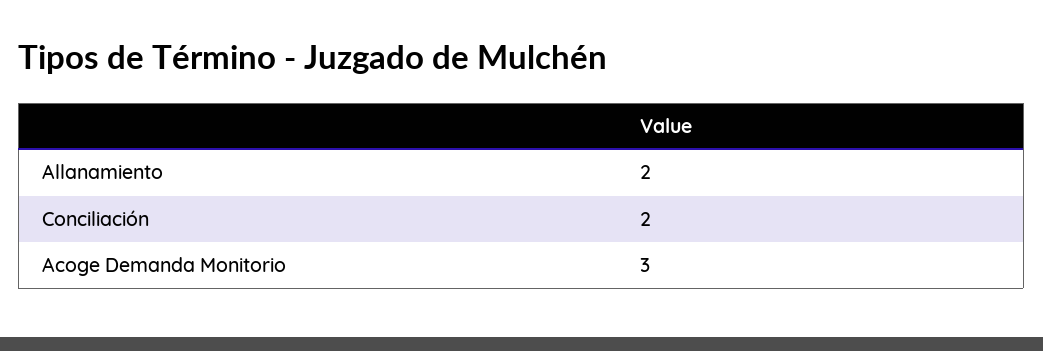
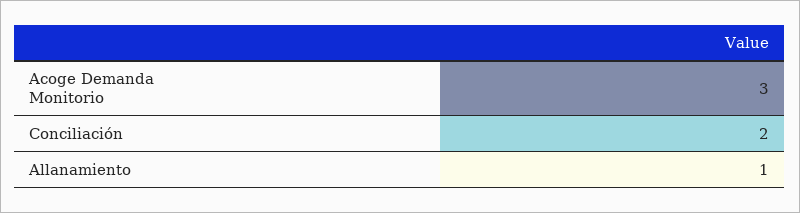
  {
-   "Allanamiento": 2,
+   "Allanamiento": 1,
    "Conciliación": 2,
    "Acoge Demanda Monitorio": 3
  }

